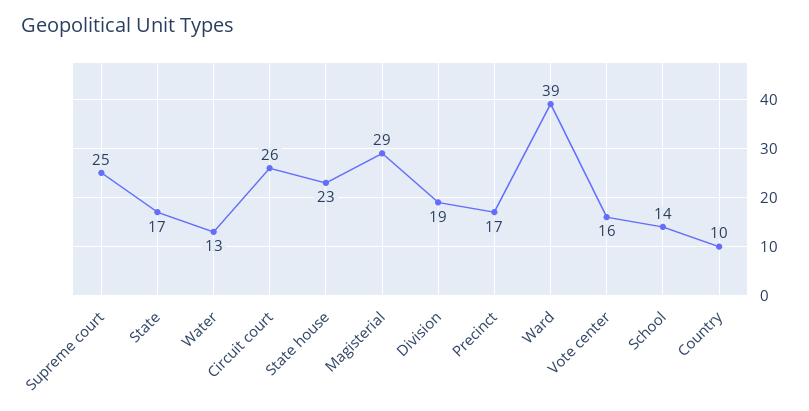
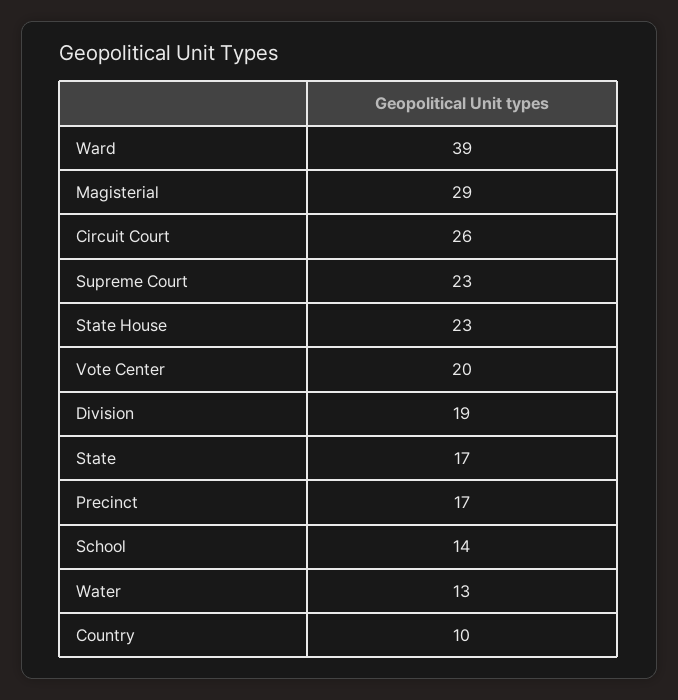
  {
-   "Supreme court": 25,
+   "Supreme court": 23,
    "State": 17,
    "Water": 13,
    "Circuit court": 26,
    "State house": 23,
    "Magisterial": 29,
    "Division": 19,
    "Precinct": 17,
    "Ward": 39,
-   "Vote center": 16,
+   "Vote center": 20,
    "School": 14,
    "Country": 10
  }

